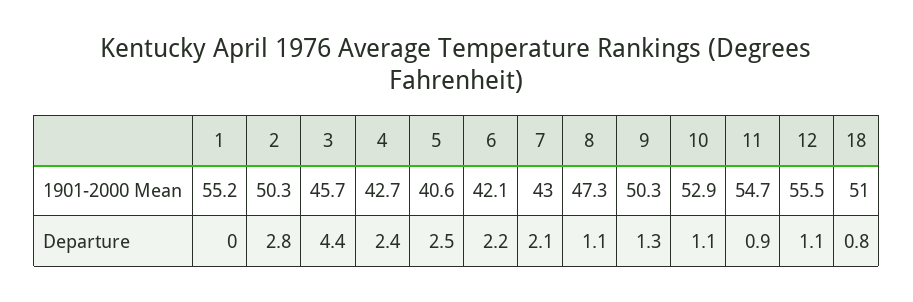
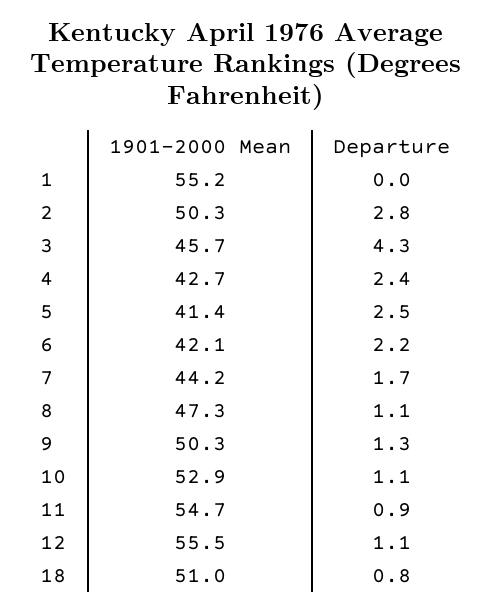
  {
    "1": {
      "1901-2000 Mean": 55.2,
      "Departure": 0
    },
    "2": {
      "1901-2000 Mean": 50.3,
      "Departure": 2.8
    },
    "3": {
      "1901-2000 Mean": 45.7,
-     "Departure": 4.4
+     "Departure": 4.3
    },
    "4": {
      "1901-2000 Mean": 42.7,
      "Departure": 2.4
    },
    "5": {
-     "1901-2000 Mean": 40.6,
+     "1901-2000 Mean": 41.4,
      "Departure": 2.5
    },
    "6": {
      "1901-2000 Mean": 42.1,
      "Departure": 2.2
    },
    "7": {
-     "1901-2000 Mean": 43,
+     "1901-2000 Mean": 44.2,
-     "Departure": 2.1
+     "Departure": 1.7
    },
    "8": {
      "1901-2000 Mean": 47.3,
      "Departure": 1.1
    },
    "9": {
      "1901-2000 Mean": 50.3,
      "Departure": 1.3
    },
    "10": {
      "1901-2000 Mean": 52.9,
      "Departure": 1.1
    },
    "11": {
      "1901-2000 Mean": 54.7,
      "Departure": 0.9
    },
    "12": {
      "1901-2000 Mean": 55.5,
      "Departure": 1.1
    },
    "18": {
      "1901-2000 Mean": 51,
      "Departure": 0.8
    }
  }

